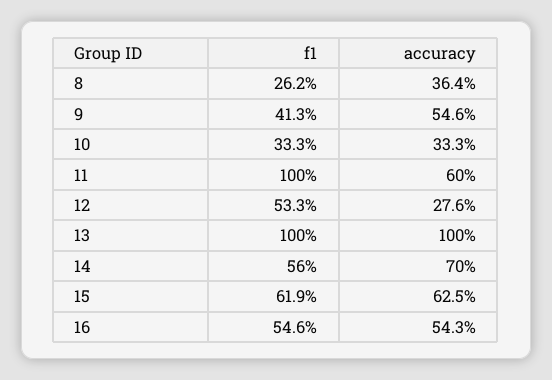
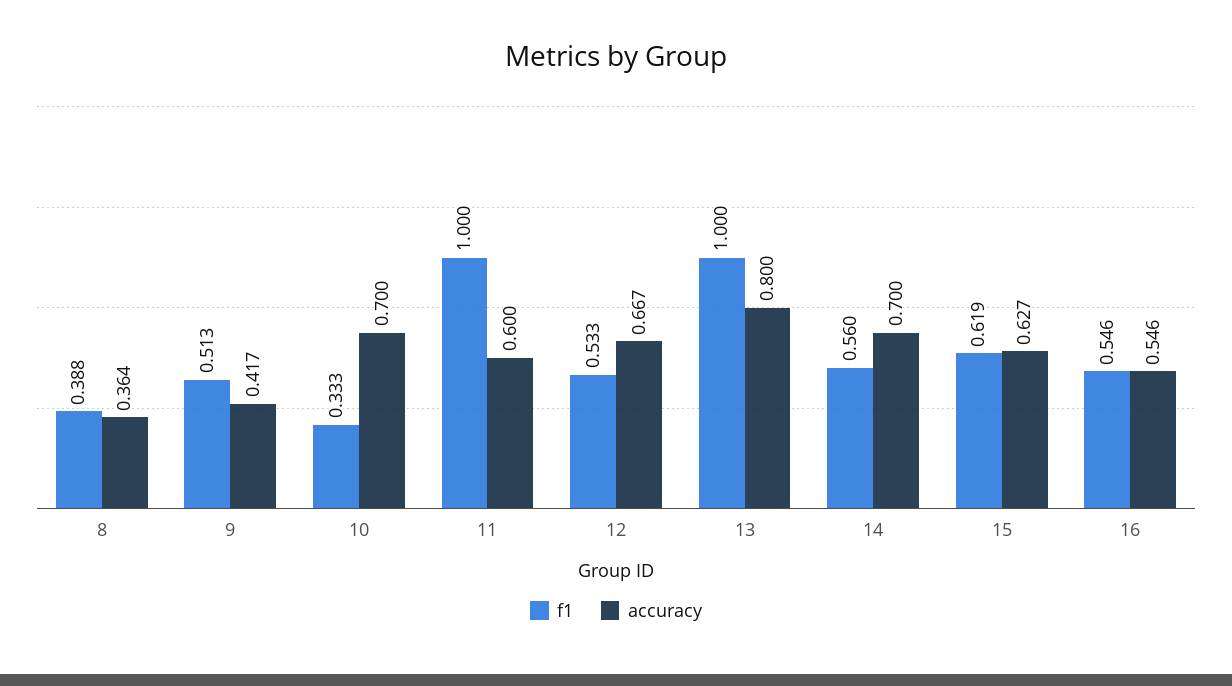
  {
    "f1": {
-     "8": 0.262,
+     "8": 0.388,
-     "9": 0.413,
+     "9": 0.513,
      "10": 0.333,
      "11": 1,
      "12": 0.533,
      "13": 1,
      "14": 0.56,
      "15": 0.619,
      "16": 0.546
    },
    "accuracy": {
      "8": 0.364,
-     "9": 0.546,
+     "9": 0.417,
-     "10": 0.333,
+     "10": 0.7,
      "11": 0.6,
-     "12": 0.276,
+     "12": 0.667,
-     "13": 1,
+     "13": 0.8,
      "14": 0.7,
-     "15": 0.625,
+     "15": 0.627,
-     "16": 0.543
+     "16": 0.546
    }
  }

